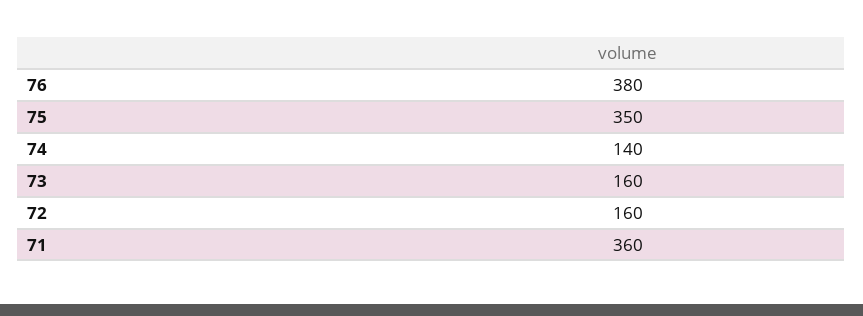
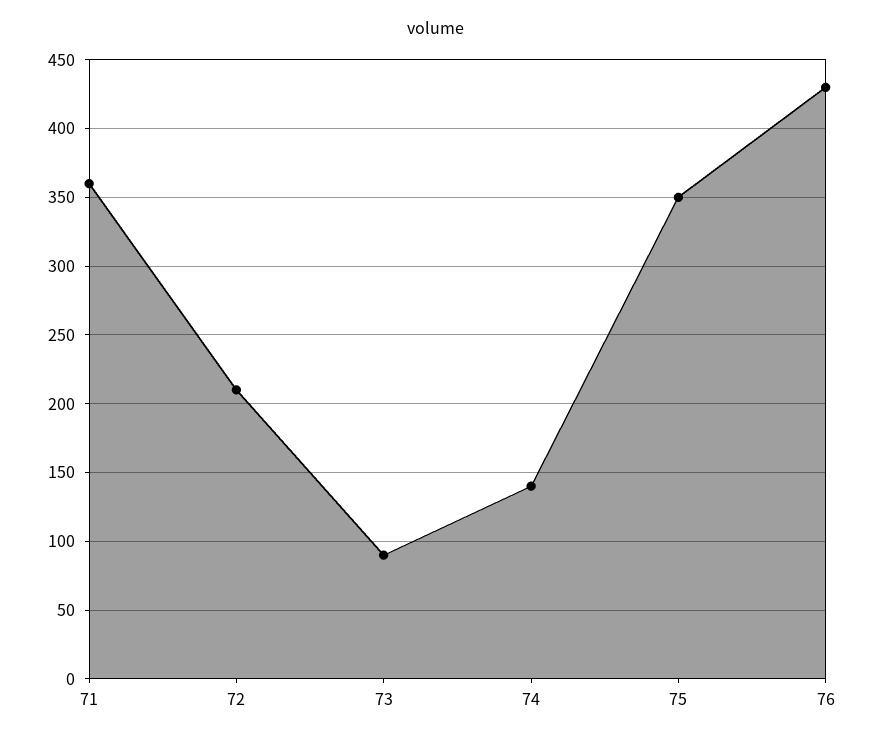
  {
-   "76": 380,
+   "76": 430,
    "75": 350,
    "74": 140,
-   "73": 160,
+   "73": 90,
-   "72": 160,
+   "72": 210,
    "71": 360
  }

